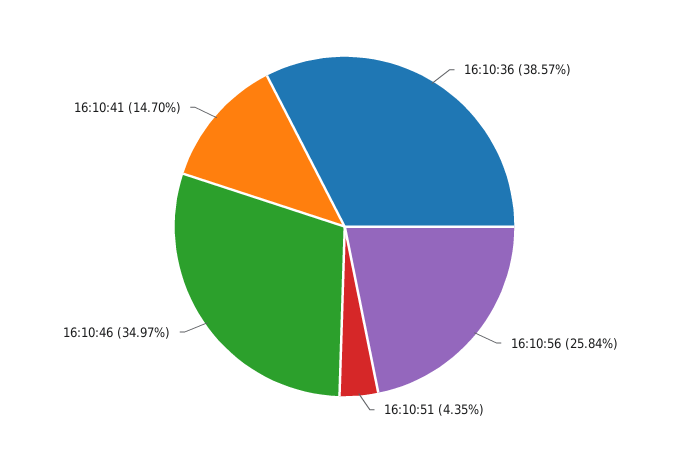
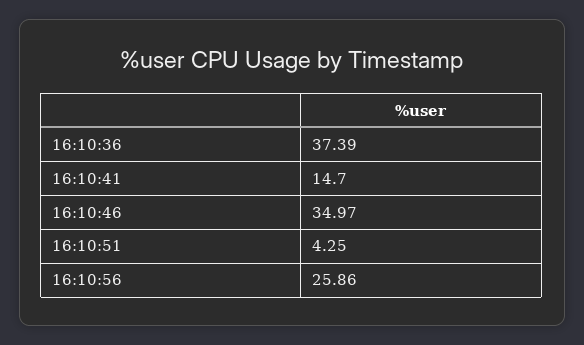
  {
-   "16:10:36": 38.57,
+   "16:10:36": 37.39,
-   "16:10:56": 25.84,
+   "16:10:56": 25.86,
-   "16:10:51": 4.35,
+   "16:10:51": 4.25,
    "16:10:46": 34.97,
    "16:10:41": 14.7
  }

